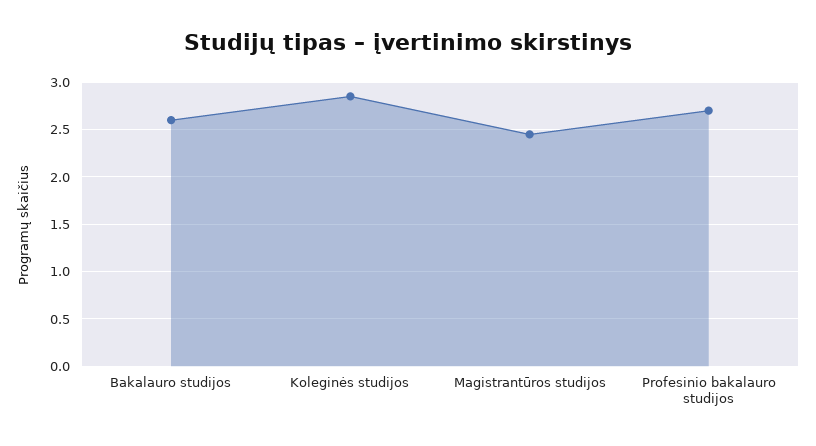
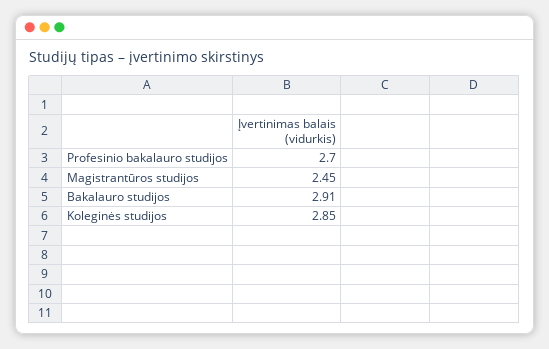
  {
-   "Bakalauro studijos": 2.6,
+   "Bakalauro studijos": 2.91,
    "Koleginės studijos": 2.85,
    "Magistrantūros studijos": 2.45,
    "Profesinio bakalauro studijos": 2.7
  }

